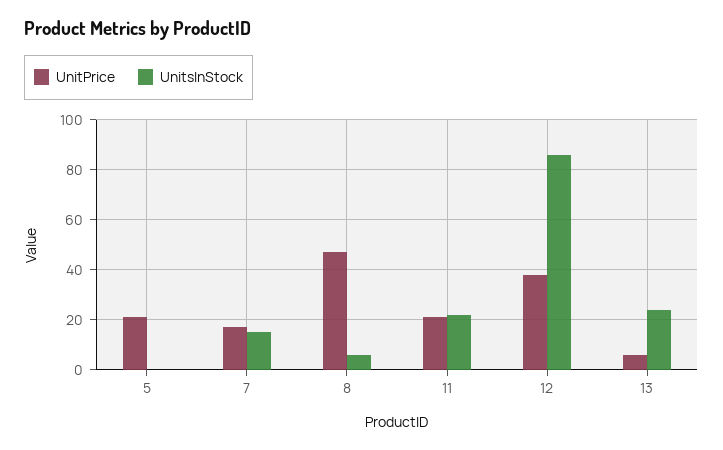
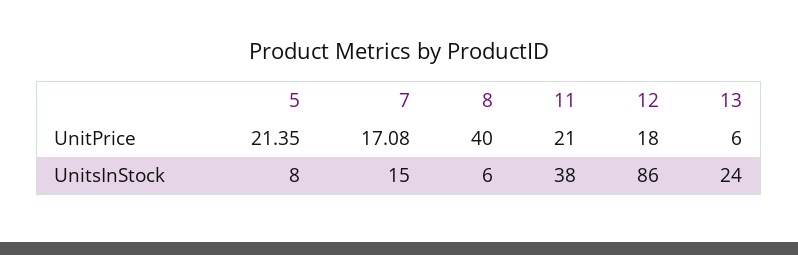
  {
    "UnitPrice": {
      "5": 21.35,
      "7": 17.08,
-     "8": 47.5,
+     "8": 40,
      "11": 21,
-     "12": 37.5,
+     "12": 18,
      "13": 6
    },
    "UnitsInStock": {
-     "5": 0,
+     "5": 8,
      "7": 15,
      "8": 6,
-     "11": 22.5,
+     "11": 38,
      "12": 86,
      "13": 24
    }
  }

